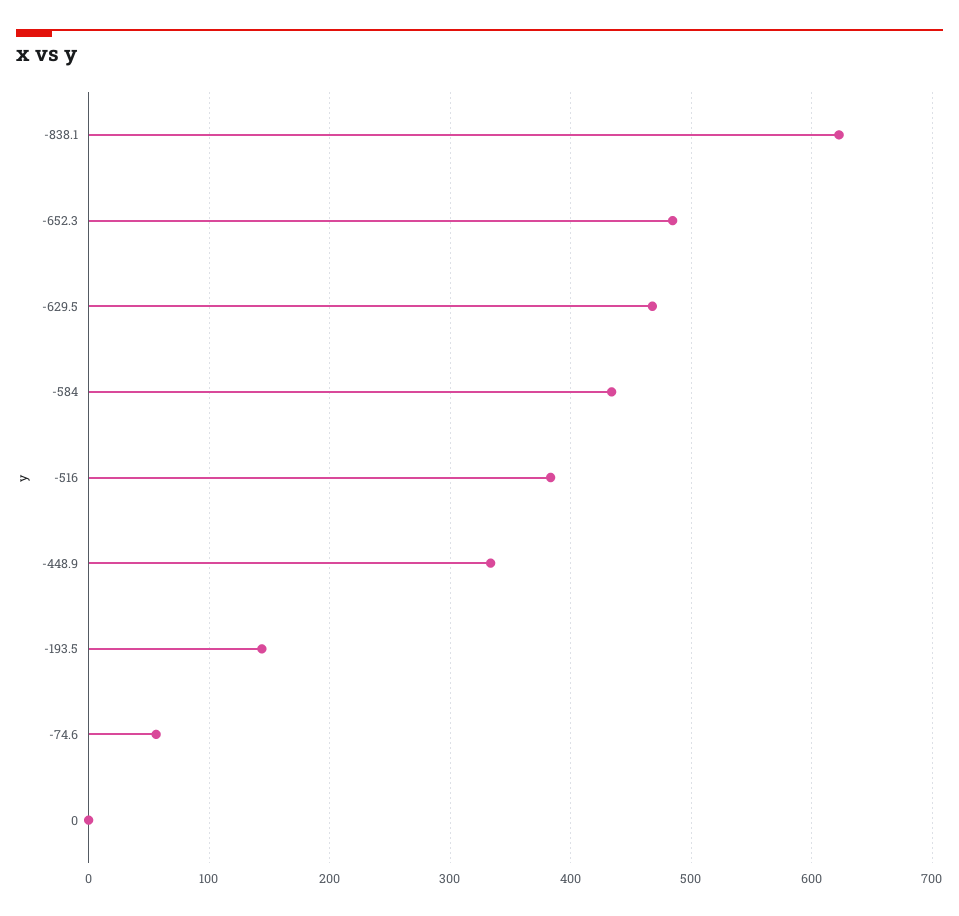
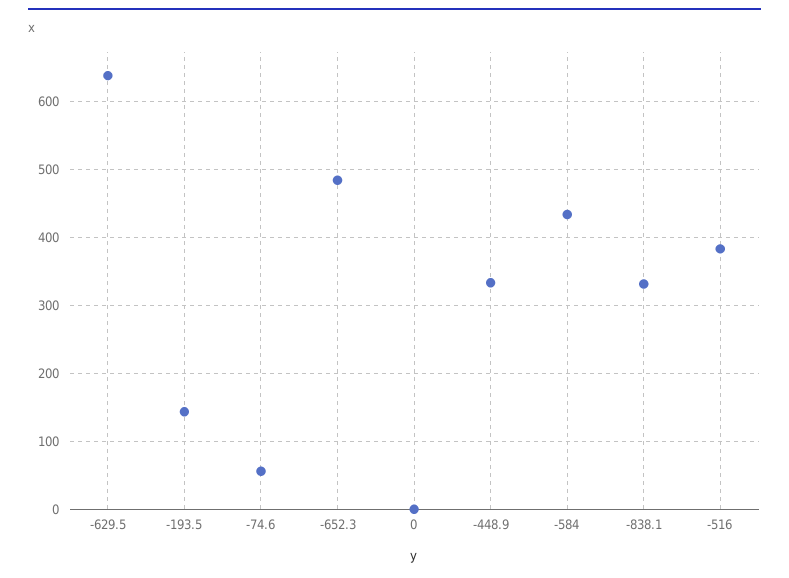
  {
-   "-838.1": 620,
+   "-838.1": 330,
    "-652.3": 480,
-   "-629.5": 470,
+   "-629.5": 640,
    "-584": 430,
    "-516": 380,
    "-448.9": 330,
    "-193.5": 140,
    "-74.6": 60,
    "0": 0
  }

